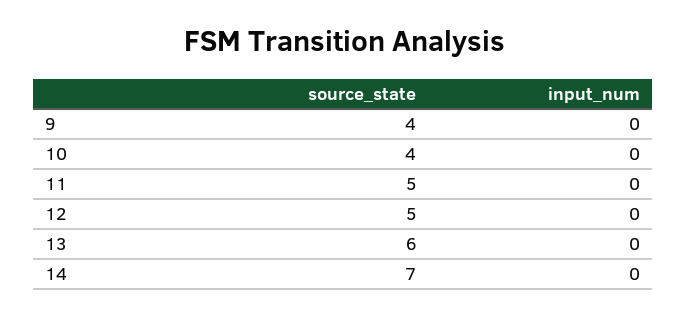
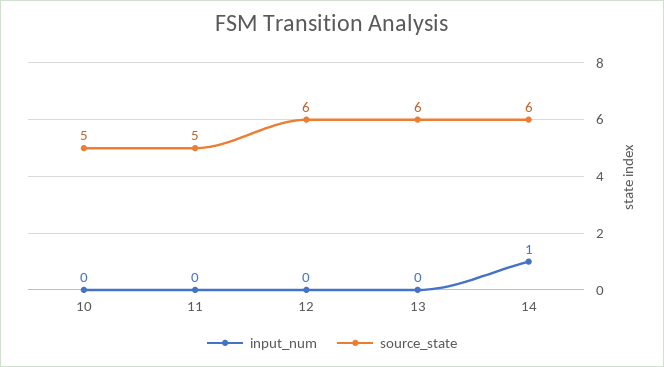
  {
    "source_state": {
-     "9": 4,
-     "10": 4,
+     "10": 5,
      "11": 5,
-     "12": 5,
+     "12": 6,
      "13": 6,
-     "14": 7
+     "14": 6
    },
    "input_num": {
-     "9": 0,
      "10": 0,
      "11": 0,
      "12": 0,
      "13": 0,
-     "14": 0
+     "14": 1
    }
  }

